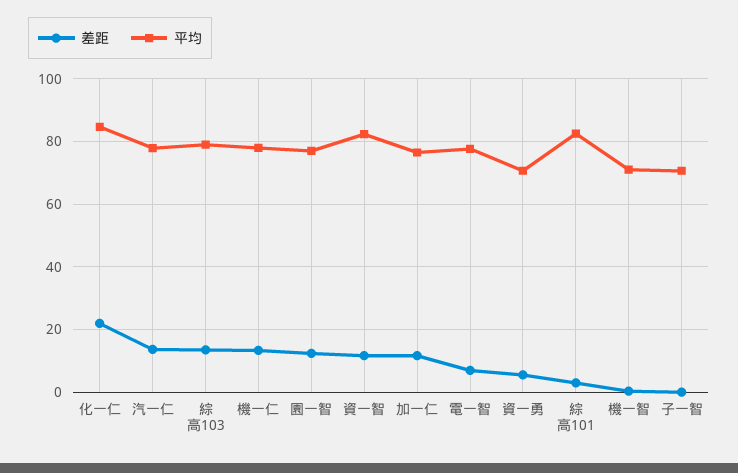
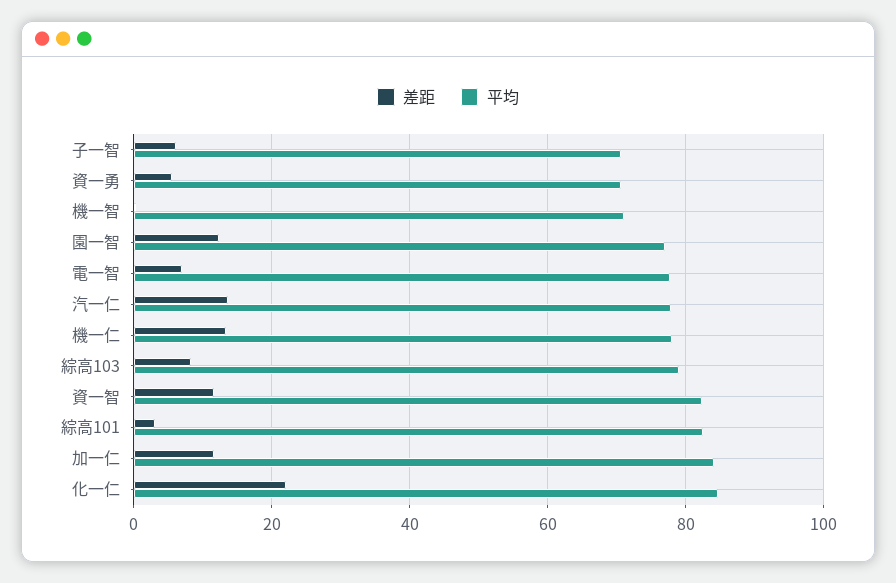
  {
    "差距": {
      "化一仁": 22,
      "汽一仁": 14,
-     "綜高103": 14,
+     "綜高103": 8,
      "機一仁": 14,
      "園一智": 12,
      "資一智": 12,
      "加一仁": 12,
      "電一智": 8,
      "資一勇": 6,
      "綜高101": 4,
      "機一智": 0,
-     "子一智": 0
+     "子一智": 6
    },
    "平均": {
      "化一仁": 84,
      "汽一仁": 78,
      "綜高103": 80,
      "機一仁": 78,
      "園一智": 78,
      "資一智": 82,
-     "加一仁": 76,
+     "加一仁": 84,
      "電一智": 78,
      "資一勇": 70,
      "綜高101": 82,
      "機一智": 72,
      "子一智": 70
    }
  }

